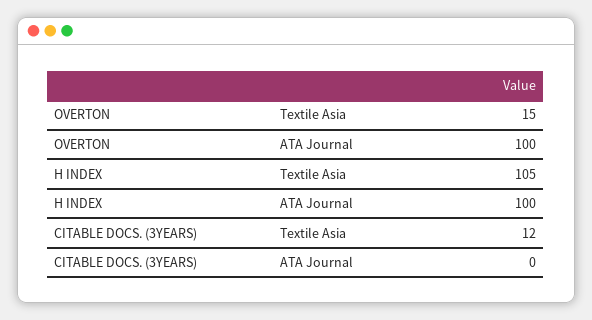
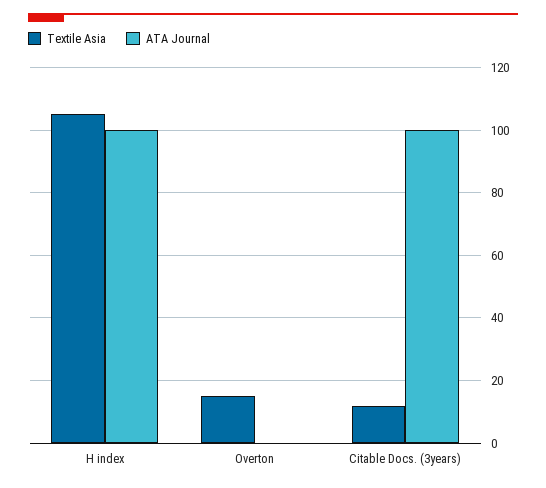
  {
    "Textile Asia": {
      "OVERTON": 15,
      "H INDEX": 105,
      "CITABLE DOCS. (3YEARS)": 12
    },
    "ATA Journal": {
-     "OVERTON": 100,
+     "OVERTON": 0,
      "H INDEX": 100,
-     "CITABLE DOCS. (3YEARS)": 0
+     "CITABLE DOCS. (3YEARS)": 100
    }
  }

